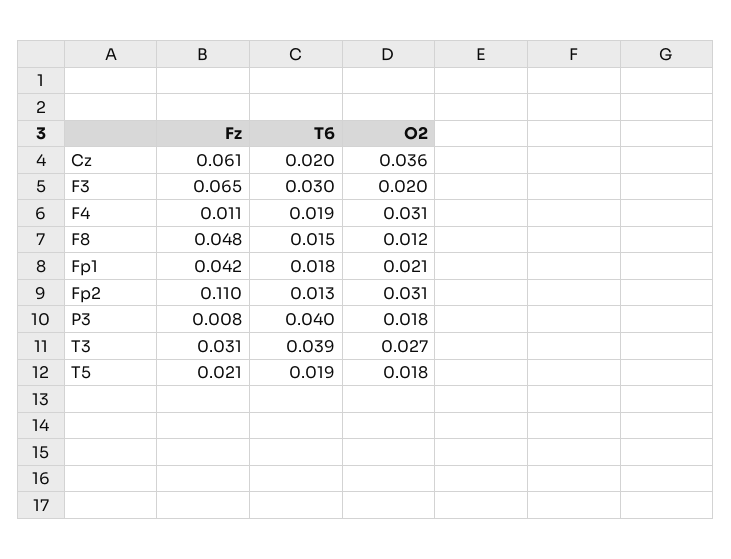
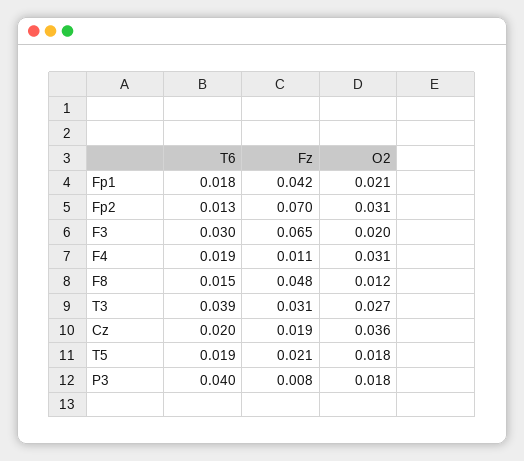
  {
    "Fz": {
-     "Cz": 0.061,
+     "Cz": 0.019,
      "F3": 0.065,
      "F4": 0.011,
      "F8": 0.048,
      "Fp1": 0.042,
-     "Fp2": 0.11,
+     "Fp2": 0.07,
      "P3": 0.008,
      "T3": 0.031,
      "T5": 0.021
    },
    "T6": {
      "Cz": 0.02,
      "F3": 0.03,
      "F4": 0.019,
      "F8": 0.015,
      "Fp1": 0.018,
      "Fp2": 0.013,
      "P3": 0.04,
      "T3": 0.039,
      "T5": 0.019
    },
    "O2": {
      "Cz": 0.036,
      "F3": 0.02,
      "F4": 0.031,
      "F8": 0.012,
      "Fp1": 0.021,
      "Fp2": 0.031,
      "P3": 0.018,
      "T3": 0.027,
      "T5": 0.018
    }
  }

